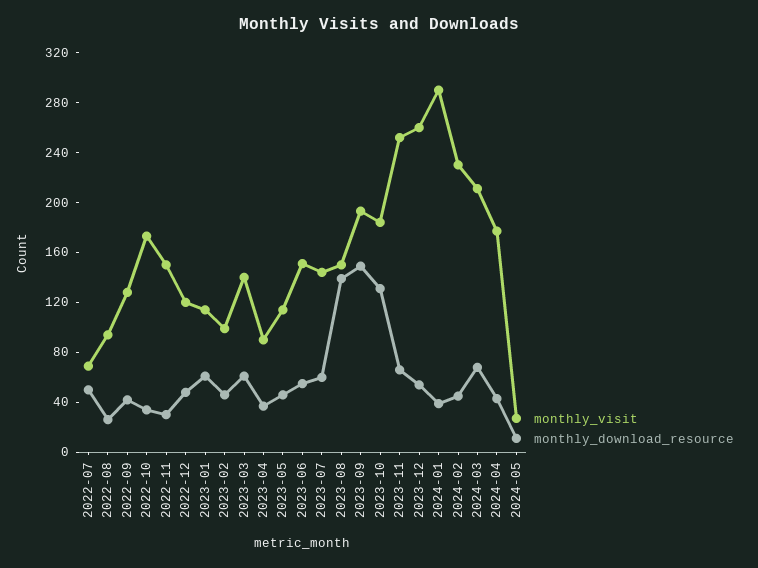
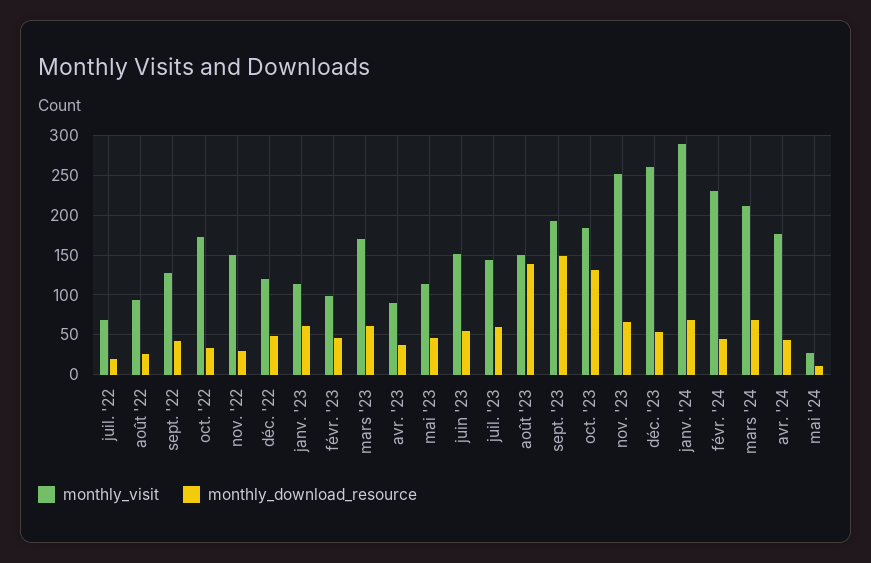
  {
    "monthly_visit": {
      "2022-07": 70,
      "2022-08": 90,
      "2022-09": 130,
      "2022-10": 170,
      "2022-11": 150,
      "2022-12": 120,
      "2023-01": 110,
      "2023-02": 100,
-     "2023-03": 140,
+     "2023-03": 170,
      "2023-04": 90,
      "2023-05": 110,
      "2023-06": 150,
      "2023-07": 140,
      "2023-08": 150,
      "2023-09": 190,
      "2023-10": 180,
      "2023-11": 250,
      "2023-12": 260,
      "2024-01": 290,
      "2024-02": 230,
      "2024-03": 210,
      "2024-04": 180,
      "2024-05": 30
    },
    "monthly_download_resource": {
-     "2022-07": 50,
+     "2022-07": 20,
      "2022-08": 30,
      "2022-09": 40,
      "2022-10": 30,
      "2022-11": 30,
      "2022-12": 50,
      "2023-01": 60,
      "2023-02": 50,
      "2023-03": 60,
      "2023-04": 40,
      "2023-05": 50,
      "2023-06": 60,
      "2023-07": 60,
      "2023-08": 140,
      "2023-09": 150,
      "2023-10": 130,
      "2023-11": 70,
      "2023-12": 50,
-     "2024-01": 40,
+     "2024-01": 70,
      "2024-02": 50,
      "2024-03": 70,
      "2024-04": 40,
      "2024-05": 10
    }
  }

